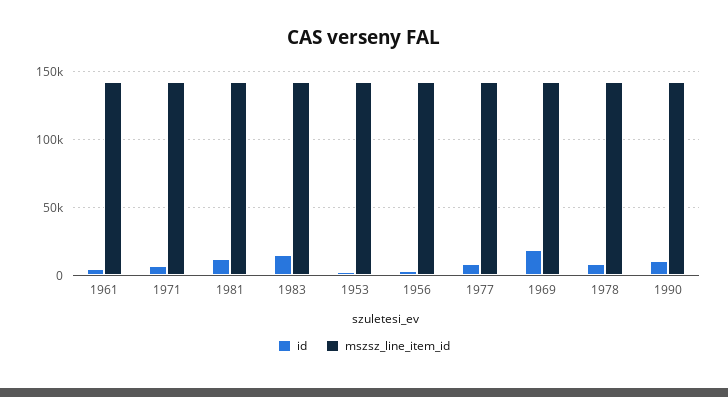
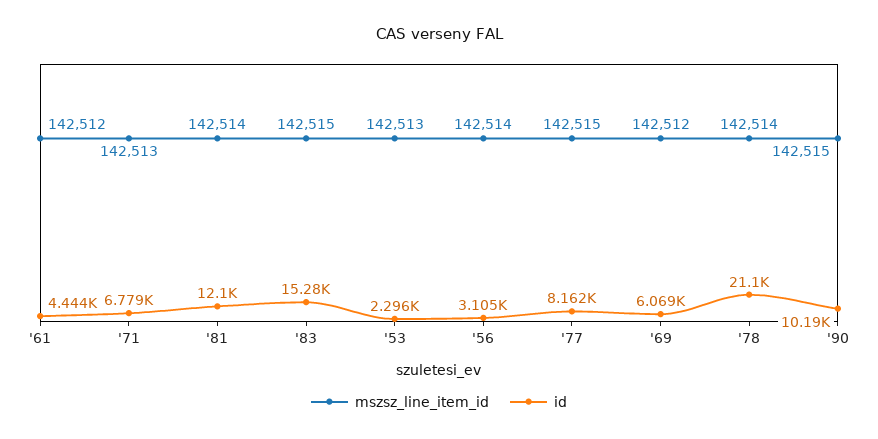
  {
    "id": {
      "1961": 4444,
      "1971": 6779,
      "1981": 12100,
      "1983": 15280,
      "1953": 2296,
      "1956": 3105,
      "1977": 8162,
-     "1969": 20000,
+     "1969": 6069,
-     "1978": 10000,
+     "1978": 21100,
      "1990": 10190
    },
    "mszsz_line_item_id": {
      "1961": 142512,
      "1971": 142513,
      "1981": 142514,
      "1983": 142515,
      "1953": 142513,
      "1956": 142514,
      "1977": 142515,
      "1969": 142512,
      "1978": 142514,
      "1990": 142515
    }
  }

